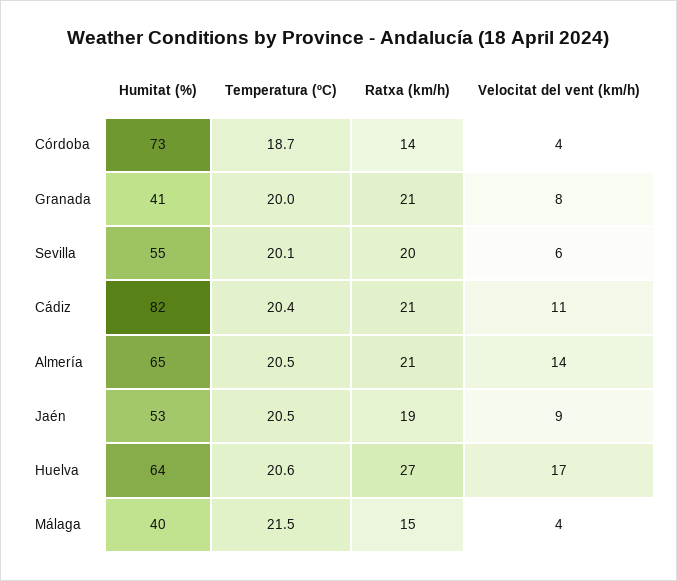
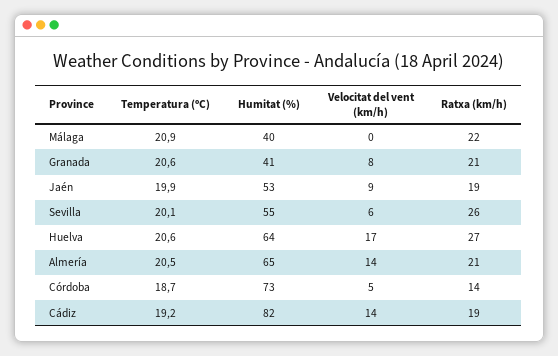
  {
    "Humitat (%)": {
      "Córdoba": 73,
      "Granada": 41,
      "Sevilla": 55,
      "Cádiz": 82,
      "Almería": 65,
      "Jaén": 53,
      "Huelva": 64,
      "Málaga": 40
    },
    "Temperatura (ºC)": {
      "Córdoba": 18.7,
-     "Granada": 20,
+     "Granada": 20.6,
      "Sevilla": 20.1,
-     "Cádiz": 20.4,
+     "Cádiz": 19.2,
      "Almería": 20.5,
-     "Jaén": 20.5,
+     "Jaén": 19.9,
      "Huelva": 20.6,
-     "Málaga": 21.5
+     "Málaga": 20.9
    },
    "Ratxa (km/h)": {
      "Córdoba": 14,
      "Granada": 21,
-     "Sevilla": 20,
+     "Sevilla": 26,
-     "Cádiz": 21,
+     "Cádiz": 19,
      "Almería": 21,
      "Jaén": 19,
      "Huelva": 27,
-     "Málaga": 15
+     "Málaga": 22
    },
    "Velocitat del vent (km/h)": {
-     "Córdoba": 4,
+     "Córdoba": 5,
      "Granada": 8,
      "Sevilla": 6,
-     "Cádiz": 11,
+     "Cádiz": 14,
      "Almería": 14,
      "Jaén": 9,
      "Huelva": 17,
-     "Málaga": 4
+     "Málaga": 0
    }
  }

